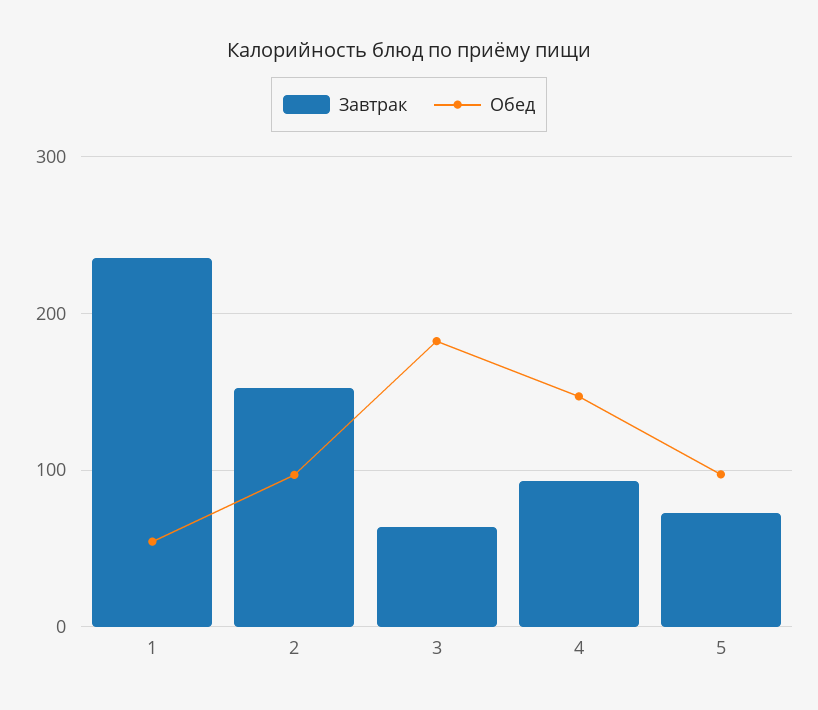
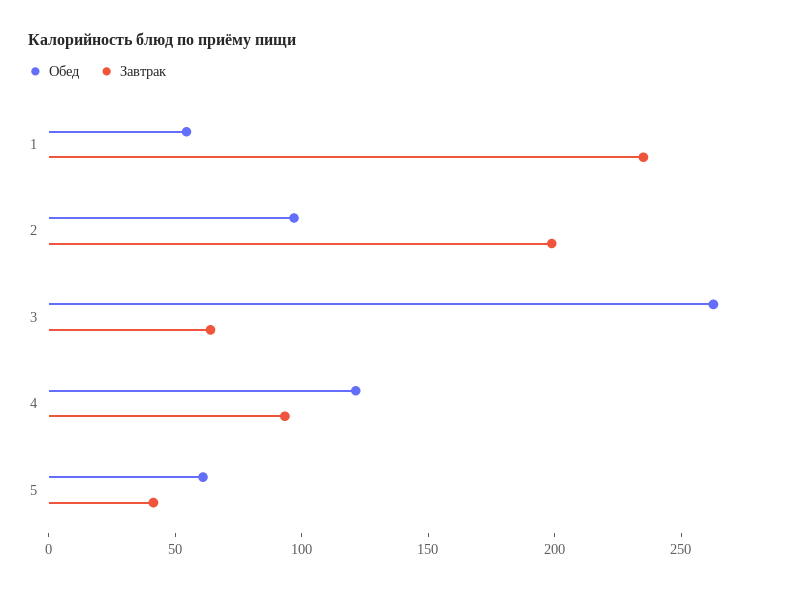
  {
    "Завтрак": {
      "1": 240,
-     "2": 150,
+     "2": 200,
      "3": 60,
      "4": 90,
-     "5": 70
+     "5": 40
    },
    "Обед": {
      "1": 50,
      "2": 100,
-     "3": 180,
+     "3": 260,
-     "4": 150,
+     "4": 120,
-     "5": 100
+     "5": 60
    }
  }

